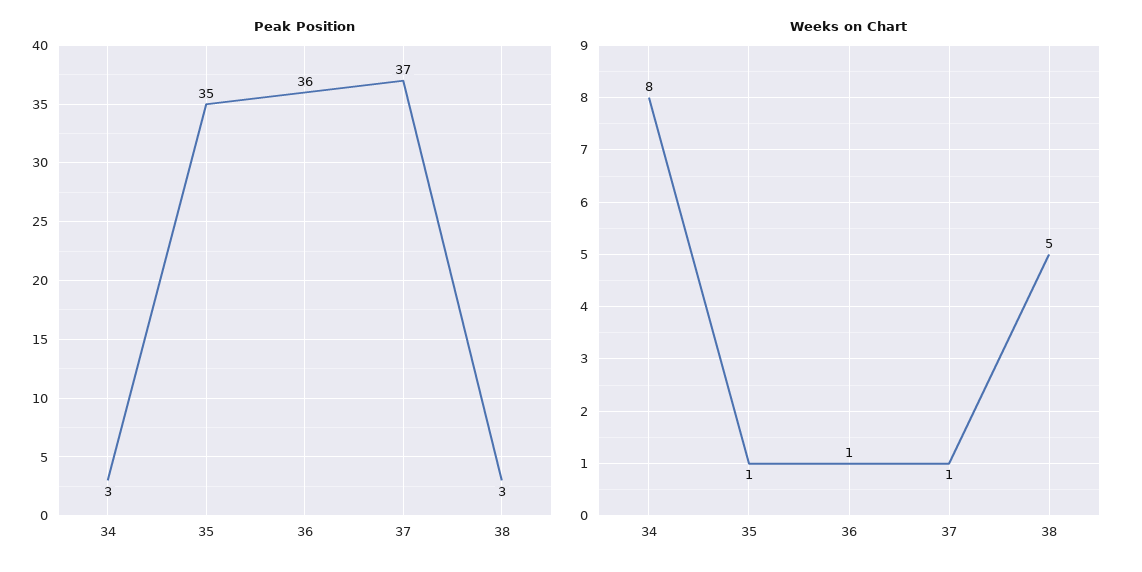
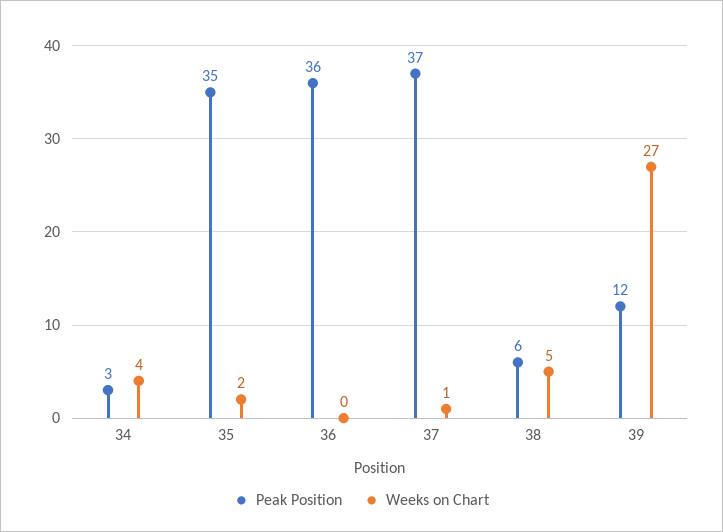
  {
    "Peak Position": {
      "34": 3,
      "35": 35,
      "36": 36,
      "37": 37,
-     "38": 3
+     "38": 6,
+     "39": 12
    },
    "Weeks on Chart": {
-     "34": 8,
+     "34": 4,
-     "35": 1,
+     "35": 2,
-     "36": 1,
+     "36": 0,
      "37": 1,
-     "38": 5
+     "38": 5,
+     "39": 27
    }
  }

